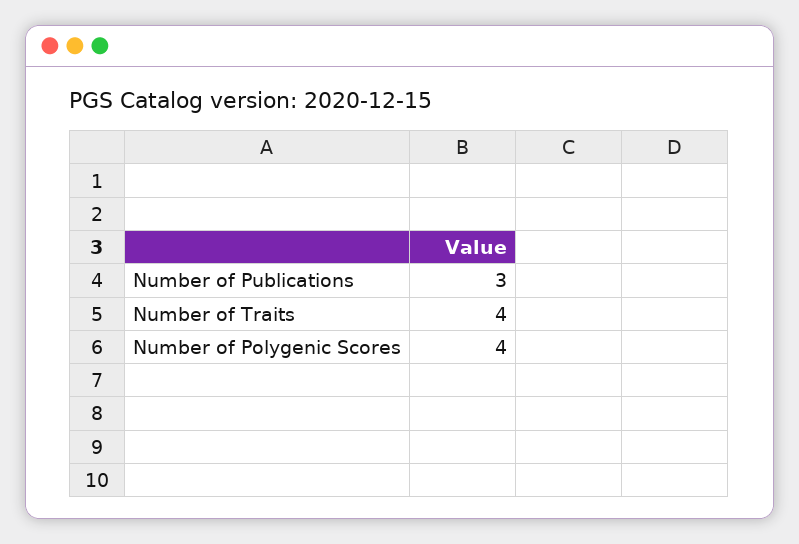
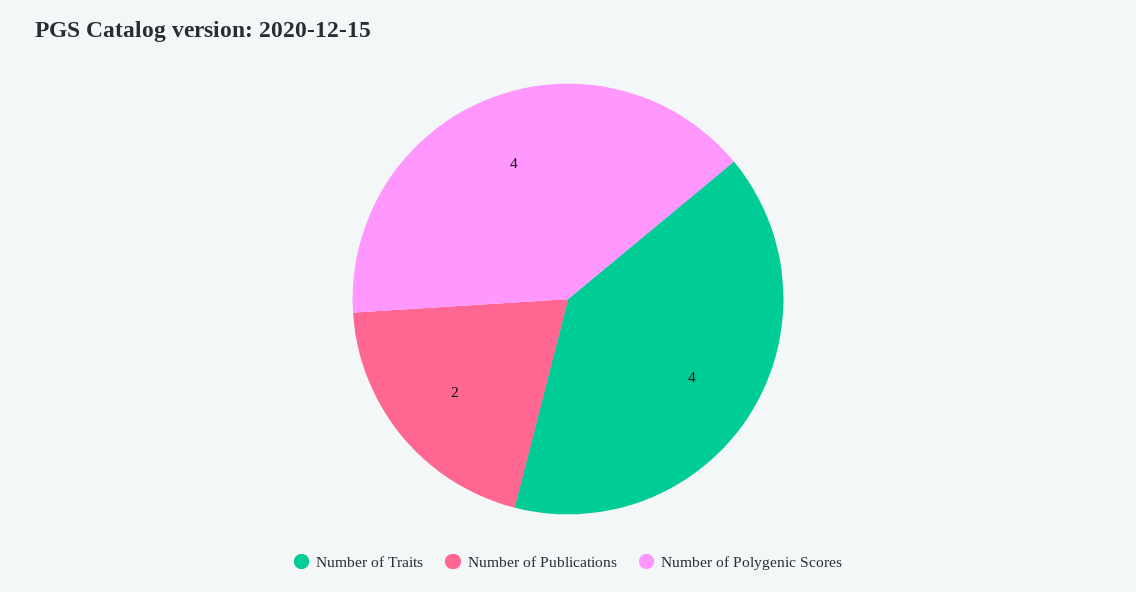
  {
-   "Number of Publications": 3,
+   "Number of Publications": 2,
    "Number of Traits": 4,
    "Number of Polygenic Scores": 4
  }

